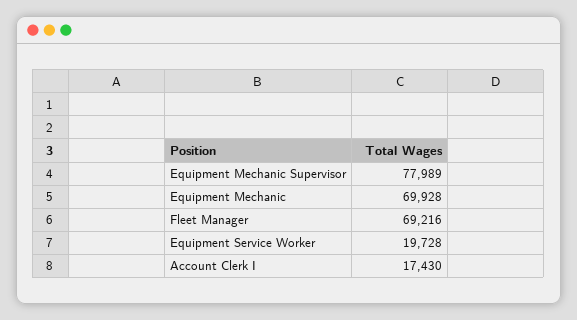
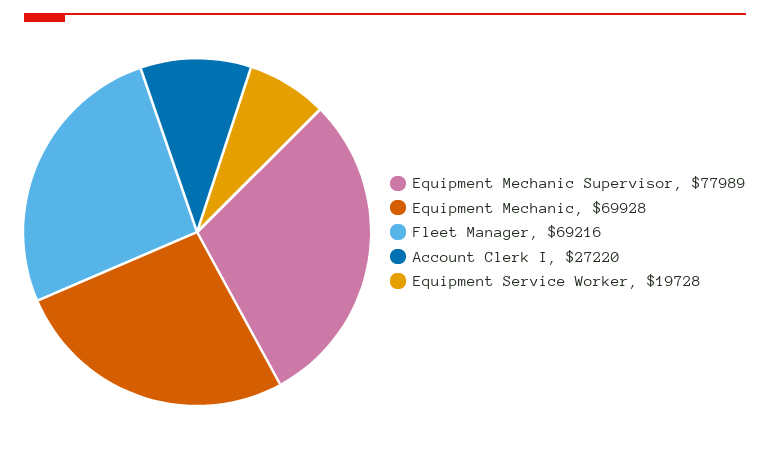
  {
    "Equipment Mechanic Supervisor": 77989,
    "Equipment Mechanic": 69928,
    "Fleet Manager": 69216,
    "Equipment Service Worker": 19728,
-   "Account Clerk I": 17430
+   "Account Clerk I": 27220
  }

